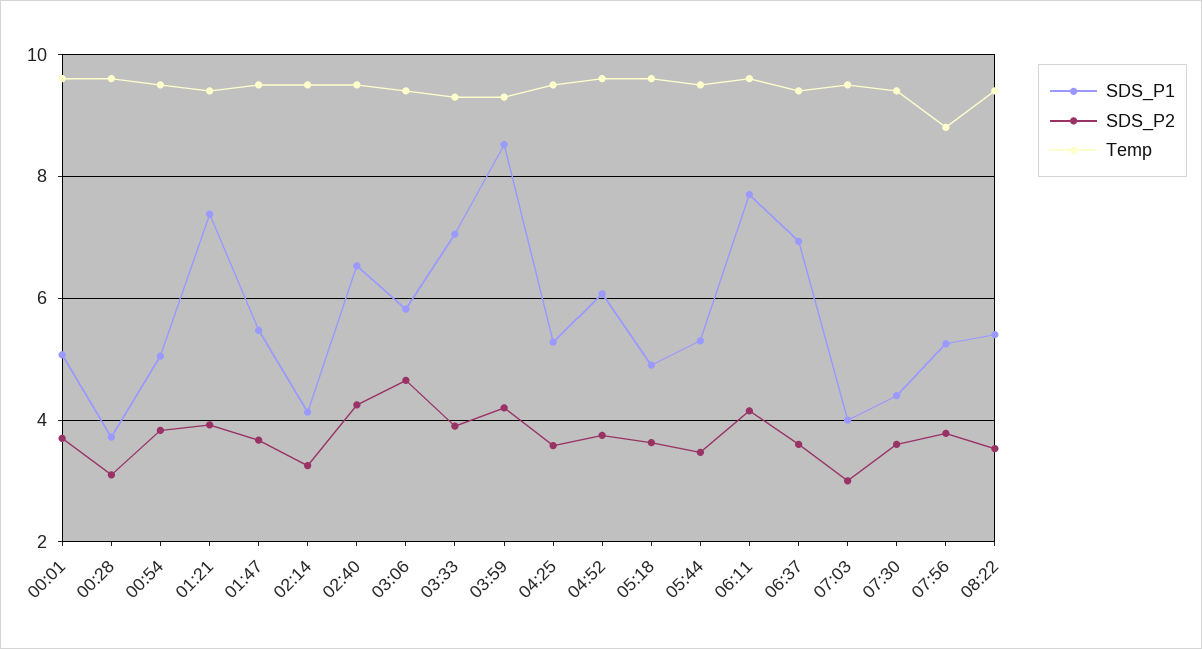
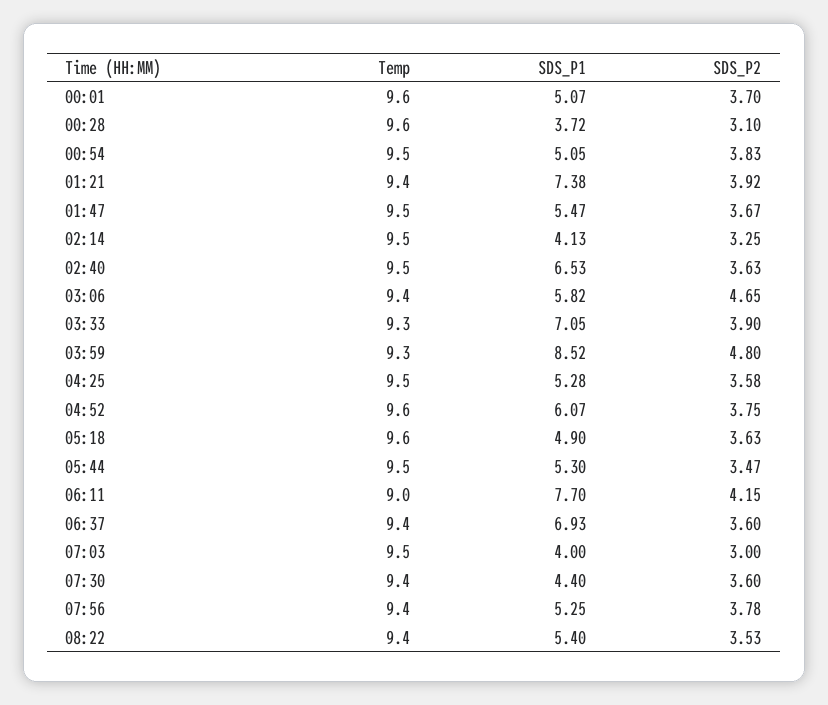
  {
    "SDS_P1": {
      "00:01": 5.07,
      "00:28": 3.72,
      "00:54": 5.05,
      "01:21": 7.38,
      "01:47": 5.47,
      "02:14": 4.13,
      "02:40": 6.53,
      "03:06": 5.82,
      "03:33": 7.05,
      "03:59": 8.52,
      "04:25": 5.28,
      "04:52": 6.07,
      "05:18": 4.9,
      "05:44": 5.3,
      "06:11": 7.7,
      "06:37": 6.93,
      "07:03": 4,
      "07:30": 4.4,
      "07:56": 5.25,
      "08:22": 5.4
    },
    "SDS_P2": {
      "00:01": 3.7,
      "00:28": 3.1,
      "00:54": 3.83,
      "01:21": 3.92,
      "01:47": 3.67,
      "02:14": 3.25,
-     "02:40": 4.2,
+     "02:40": 3.63,
      "03:06": 4.65,
      "03:33": 3.9,
-     "03:59": 4.2,
+     "03:59": 4.8,
      "04:25": 3.58,
      "04:52": 3.75,
      "05:18": 3.63,
      "05:44": 3.47,
      "06:11": 4.15,
      "06:37": 3.6,
      "07:03": 3,
      "07:30": 3.6,
      "07:56": 3.78,
      "08:22": 3.53
    },
    "Temp": {
      "00:01": 9.6,
      "00:28": 9.6,
      "00:54": 9.5,
      "01:21": 9.4,
      "01:47": 9.5,
      "02:14": 9.5,
      "02:40": 9.5,
      "03:06": 9.4,
      "03:33": 9.3,
      "03:59": 9.3,
      "04:25": 9.5,
      "04:52": 9.6,
      "05:18": 9.6,
      "05:44": 9.5,
-     "06:11": 9.6,
+     "06:11": 9,
      "06:37": 9.4,
      "07:03": 9.5,
      "07:30": 9.4,
-     "07:56": 8.8,
+     "07:56": 9.4,
      "08:22": 9.4
    }
  }

